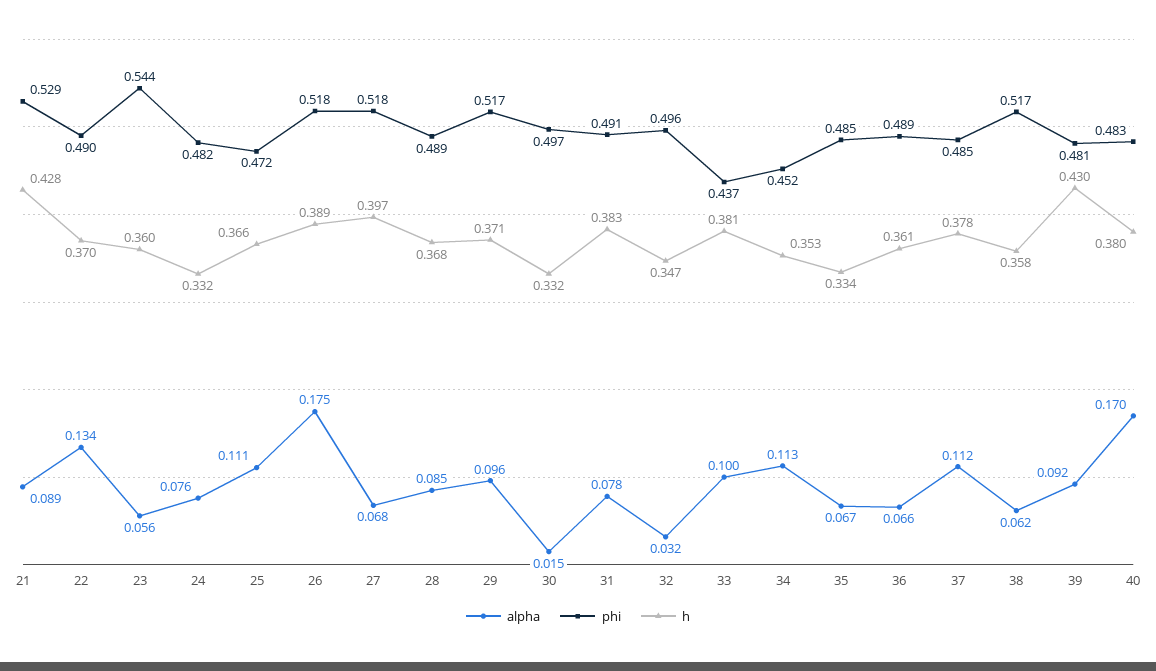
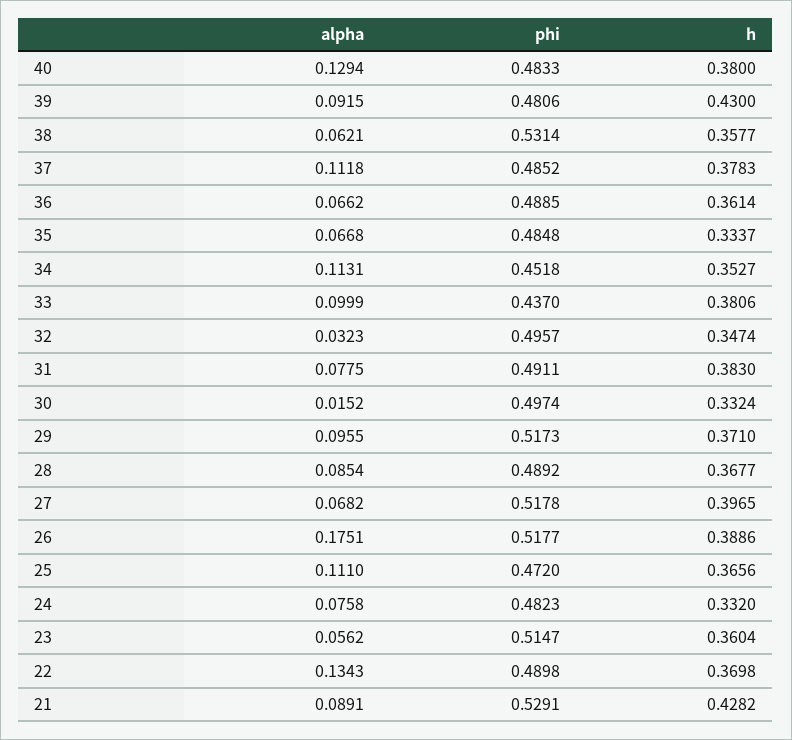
  {
    "alpha": {
      "21": 0.0891,
      "22": 0.1343,
      "23": 0.0562,
      "24": 0.0758,
      "25": 0.111,
      "26": 0.1751,
      "27": 0.0682,
      "28": 0.0854,
      "29": 0.0955,
      "30": 0.0152,
      "31": 0.0775,
      "32": 0.0323,
      "33": 0.0999,
      "34": 0.1131,
      "35": 0.0668,
      "36": 0.0662,
      "37": 0.1118,
      "38": 0.0621,
      "39": 0.0915,
-     "40": 0.17
+     "40": 0.1294
    },
    "phi": {
      "21": 0.5291,
      "22": 0.4898,
-     "23": 0.544,
+     "23": 0.5147,
      "24": 0.4823,
      "25": 0.472,
      "26": 0.5177,
      "27": 0.5178,
      "28": 0.4892,
      "29": 0.5173,
      "30": 0.4974,
      "31": 0.4911,
      "32": 0.4957,
      "33": 0.437,
      "34": 0.4518,
      "35": 0.4848,
      "36": 0.4885,
      "37": 0.4852,
-     "38": 0.517,
+     "38": 0.5314,
      "39": 0.4806,
      "40": 0.4833
    },
    "h": {
      "21": 0.4282,
      "22": 0.3698,
      "23": 0.3604,
      "24": 0.332,
      "25": 0.3656,
      "26": 0.3886,
      "27": 0.3965,
      "28": 0.3677,
      "29": 0.371,
      "30": 0.3324,
      "31": 0.383,
      "32": 0.3474,
      "33": 0.3806,
      "34": 0.3527,
      "35": 0.3337,
      "36": 0.3614,
      "37": 0.3783,
      "38": 0.3577,
      "39": 0.43,
      "40": 0.38
    }
  }

